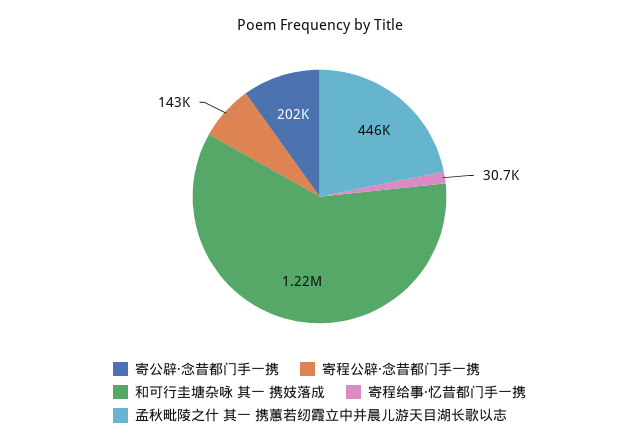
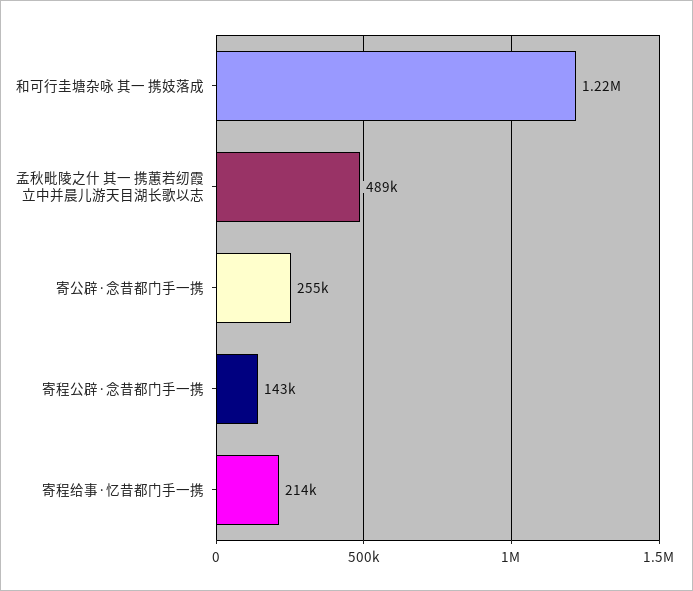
  {
-   "寄公辟·念昔都门手一携": 202000,
+   "寄公辟·念昔都门手一携": 255000,
    "寄程公辟·念昔都门手一携": 143000,
    "和可行圭塘杂咏 其一 携妓落成": 1220000,
-   "寄程给事·忆昔都门手一携": 30700,
+   "寄程给事·忆昔都门手一携": 214000,
-   "孟秋毗陵之什 其一 携蕙若纫霞立中并晨儿游天目湖长歌以志": 446000
+   "孟秋毗陵之什 其一 携蕙若纫霞立中并晨儿游天目湖长歌以志": 489000
  }

